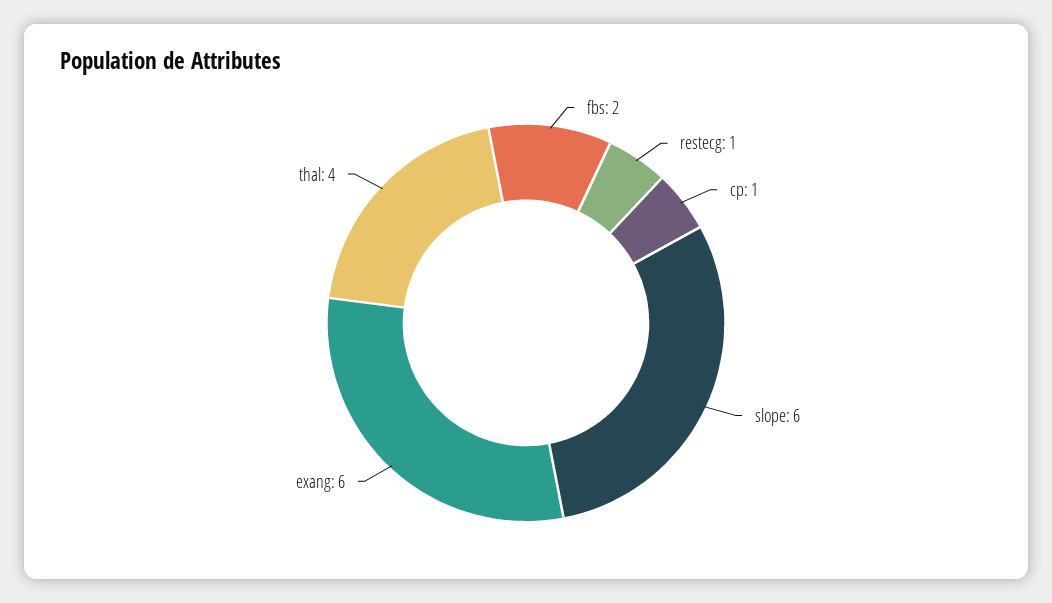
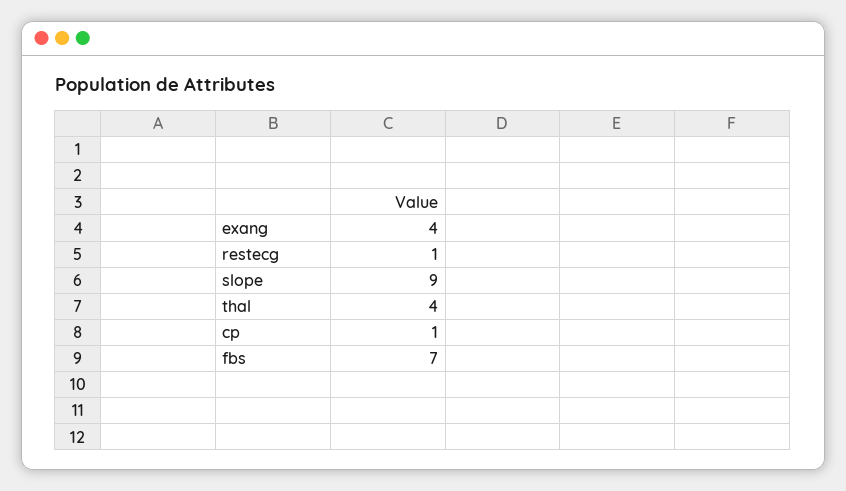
  {
-   "fbs": 2,
+   "fbs": 7,
    "restecg": 1,
    "cp": 1,
-   "slope": 6,
+   "slope": 9,
-   "exang": 6,
+   "exang": 4,
    "thal": 4
  }

